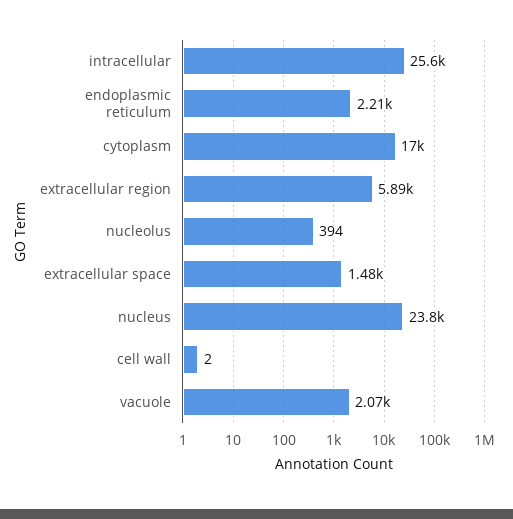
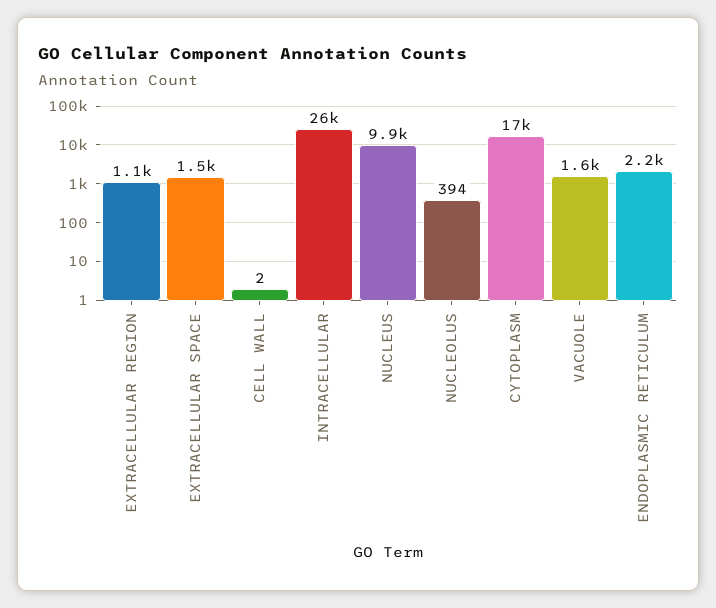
  {
    "intracellular": 25600,
    "endoplasmic reticulum": 2210,
    "cytoplasm": 17000,
-   "extracellular region": 5890,
+   "extracellular region": 1100,
    "nucleolus": 394,
    "extracellular space": 1480,
-   "nucleus": 23800,
+   "nucleus": 9900,
    "cell wall": 2,
-   "vacuole": 2070
+   "vacuole": 1600
  }

